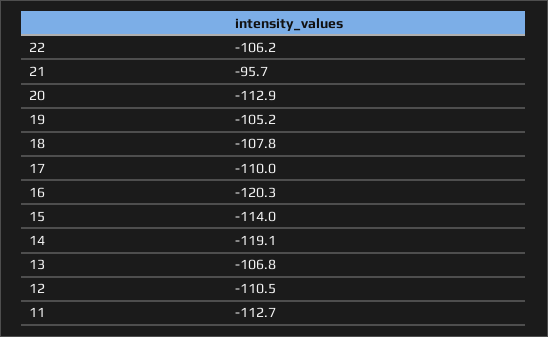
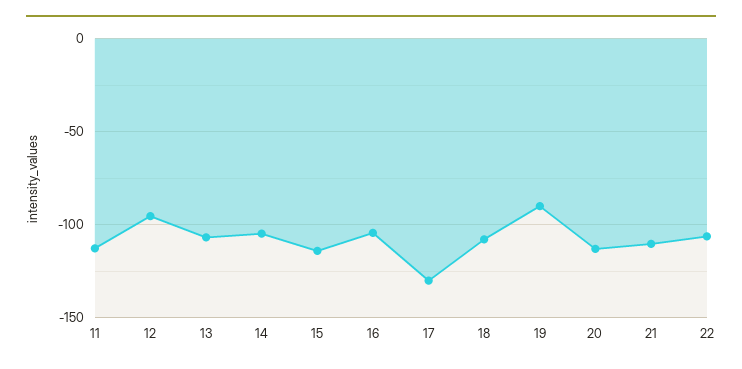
  {
    "22": -106.2,
-   "21": -95.7,
+   "21": -110,
    "20": -112.9,
-   "19": -105.2,
+   "19": -90,
    "18": -107.8,
-   "17": -110,
+   "17": -130,
-   "16": -120.3,
+   "16": -105,
    "15": -114,
-   "14": -119.1,
+   "14": -105,
    "13": -106.8,
-   "12": -110.5,
+   "12": -95,
    "11": -112.7
  }

